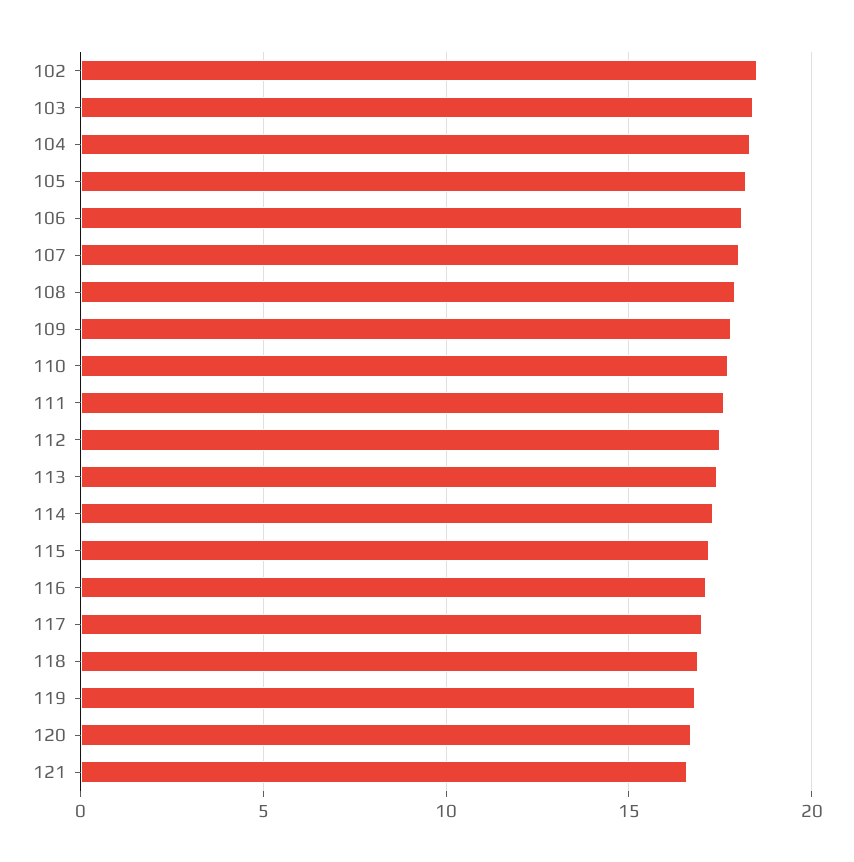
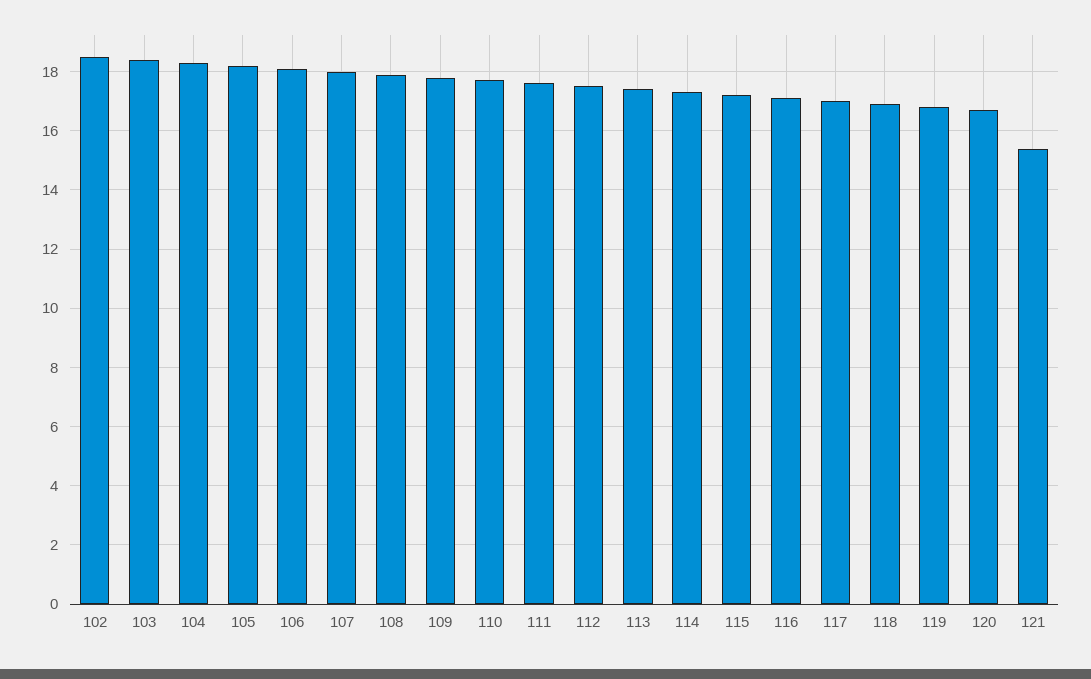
  {
    "102": 18.5,
    "103": 18.5,
    "104": 18.5,
    "105": 18,
    "106": 18,
    "107": 18,
    "108": 18,
    "109": 18,
    "110": 17.5,
    "111": 17.5,
    "112": 17.5,
    "113": 17.5,
    "114": 17.5,
    "115": 17,
    "116": 17,
    "117": 17,
    "118": 17,
    "119": 17,
    "120": 16.5,
-   "121": 16.5
+   "121": 15.5
  }

